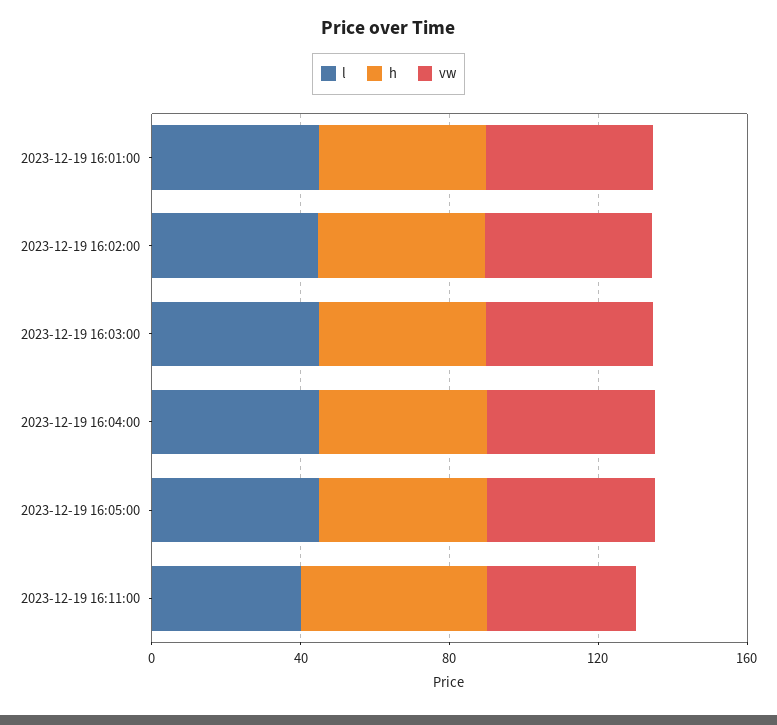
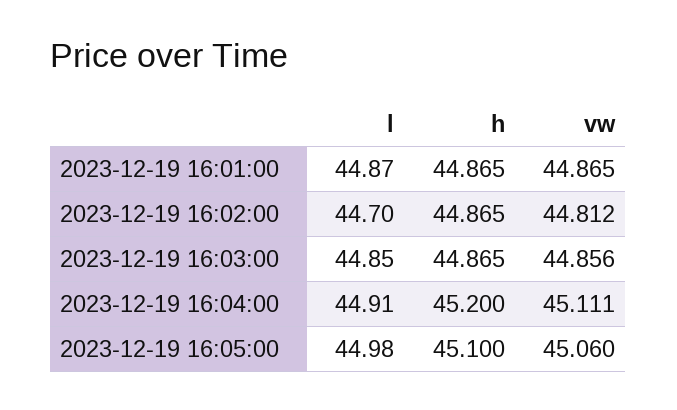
  {
    "l": {
      "2023-12-19 16:01:00": 44.87,
      "2023-12-19 16:02:00": 44.7,
      "2023-12-19 16:03:00": 44.85,
      "2023-12-19 16:04:00": 44.91,
-     "2023-12-19 16:05:00": 44.98,
+     "2023-12-19 16:05:00": 44.98
-     "2023-12-19 16:11:00": 40
    },
    "h": {
      "2023-12-19 16:01:00": 44.865,
      "2023-12-19 16:02:00": 44.865,
      "2023-12-19 16:03:00": 44.865,
      "2023-12-19 16:04:00": 45.2,
-     "2023-12-19 16:05:00": 45.1,
+     "2023-12-19 16:05:00": 45.1
-     "2023-12-19 16:11:00": 50
    },
    "vw": {
      "2023-12-19 16:01:00": 44.865,
      "2023-12-19 16:02:00": 44.812,
      "2023-12-19 16:03:00": 44.856,
      "2023-12-19 16:04:00": 45.111,
-     "2023-12-19 16:05:00": 45.06,
+     "2023-12-19 16:05:00": 45.06
-     "2023-12-19 16:11:00": 40
    }
  }

